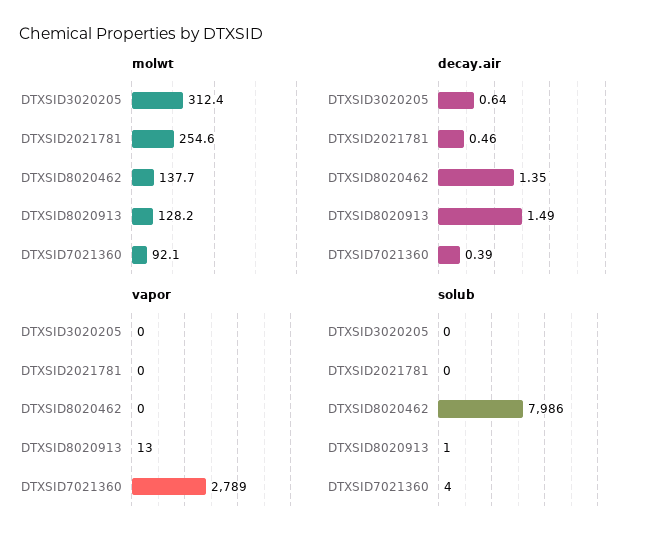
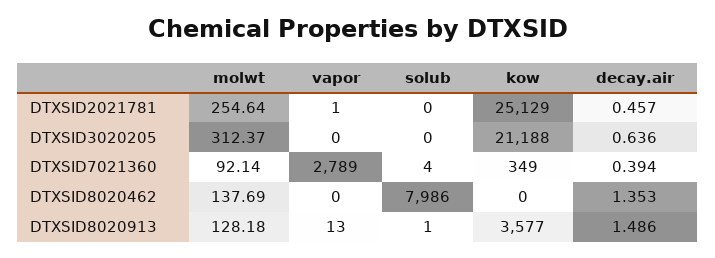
  {
    "molwt": {
      "DTXSID3020205": 312.37,
      "DTXSID2021781": 254.64,
      "DTXSID8020462": 137.69,
      "DTXSID8020913": 128.18,
      "DTXSID7021360": 92.14
    },
    "decay.air": {
      "DTXSID3020205": 0.636,
      "DTXSID2021781": 0.457,
      "DTXSID8020462": 1.353,
      "DTXSID8020913": 1.486,
      "DTXSID7021360": 0.394
    },
    "vapor": {
      "DTXSID3020205": 0,
-     "DTXSID2021781": 0,
+     "DTXSID2021781": 1,
      "DTXSID8020462": 0,
      "DTXSID8020913": 13,
      "DTXSID7021360": 2789
    },
    "solub": {
      "DTXSID3020205": 0,
      "DTXSID2021781": 0,
      "DTXSID8020462": 7986,
      "DTXSID8020913": 1,
      "DTXSID7021360": 4
-   }
+   },
+   "kow": {
+     "DTXSID2021781": 25129,
+     "DTXSID3020205": 21188,
+     "DTXSID7021360": 349,
+     "DTXSID8020462": 0,
+     "DTXSID8020913": 3577
+   }
  }

